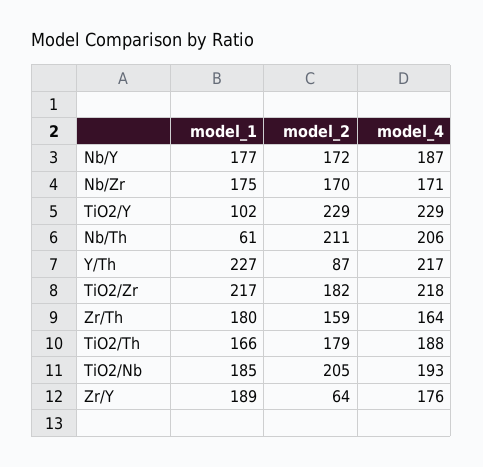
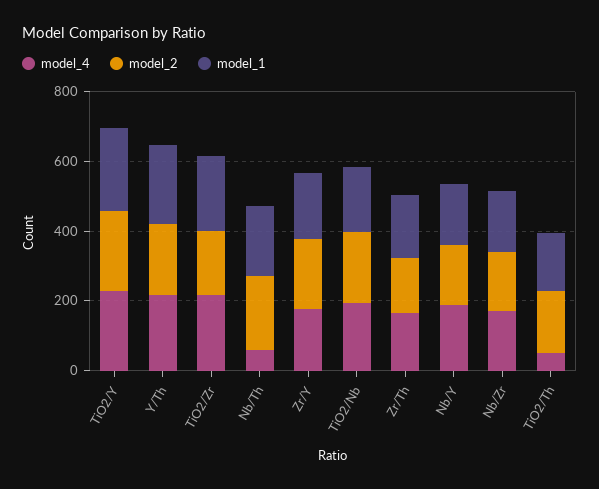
  {
    "model_1": {
      "Nb/Y": 177,
      "Nb/Zr": 175,
-     "TiO2/Y": 102,
+     "TiO2/Y": 250,
-     "Nb/Th": 61,
+     "Nb/Th": 200,
      "Y/Th": 227,
      "TiO2/Zr": 217,
      "Zr/Th": 180,
      "TiO2/Th": 166,
      "TiO2/Nb": 185,
      "Zr/Y": 189
    },
    "model_2": {
      "Nb/Y": 172,
      "Nb/Zr": 170,
      "TiO2/Y": 229,
      "Nb/Th": 211,
-     "Y/Th": 87,
+     "Y/Th": 200,
      "TiO2/Zr": 182,
      "Zr/Th": 159,
      "TiO2/Th": 179,
      "TiO2/Nb": 205,
-     "Zr/Y": 64
+     "Zr/Y": 200
    },
    "model_4": {
      "Nb/Y": 187,
      "Nb/Zr": 171,
      "TiO2/Y": 229,
-     "Nb/Th": 206,
+     "Nb/Th": 50,
      "Y/Th": 217,
      "TiO2/Zr": 218,
      "Zr/Th": 164,
-     "TiO2/Th": 188,
+     "TiO2/Th": 50,
      "TiO2/Nb": 193,
      "Zr/Y": 176
    }
  }

